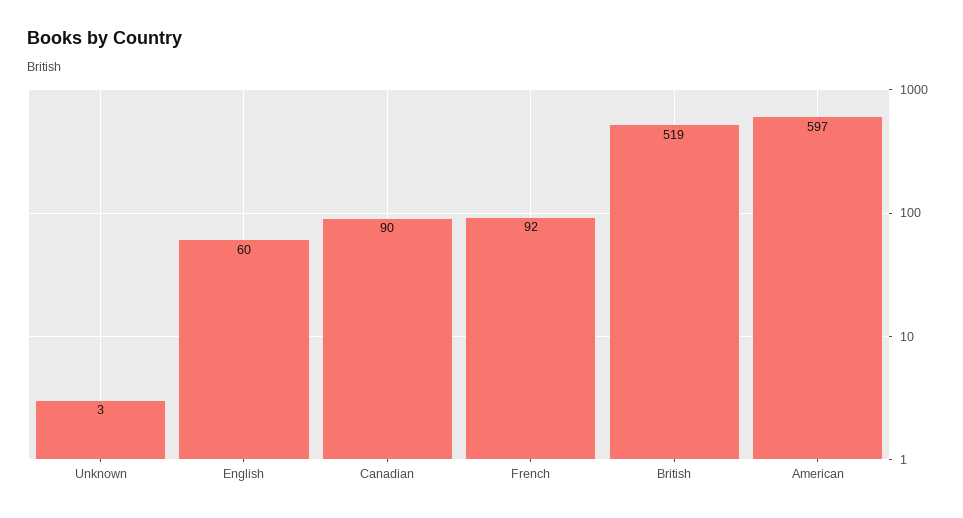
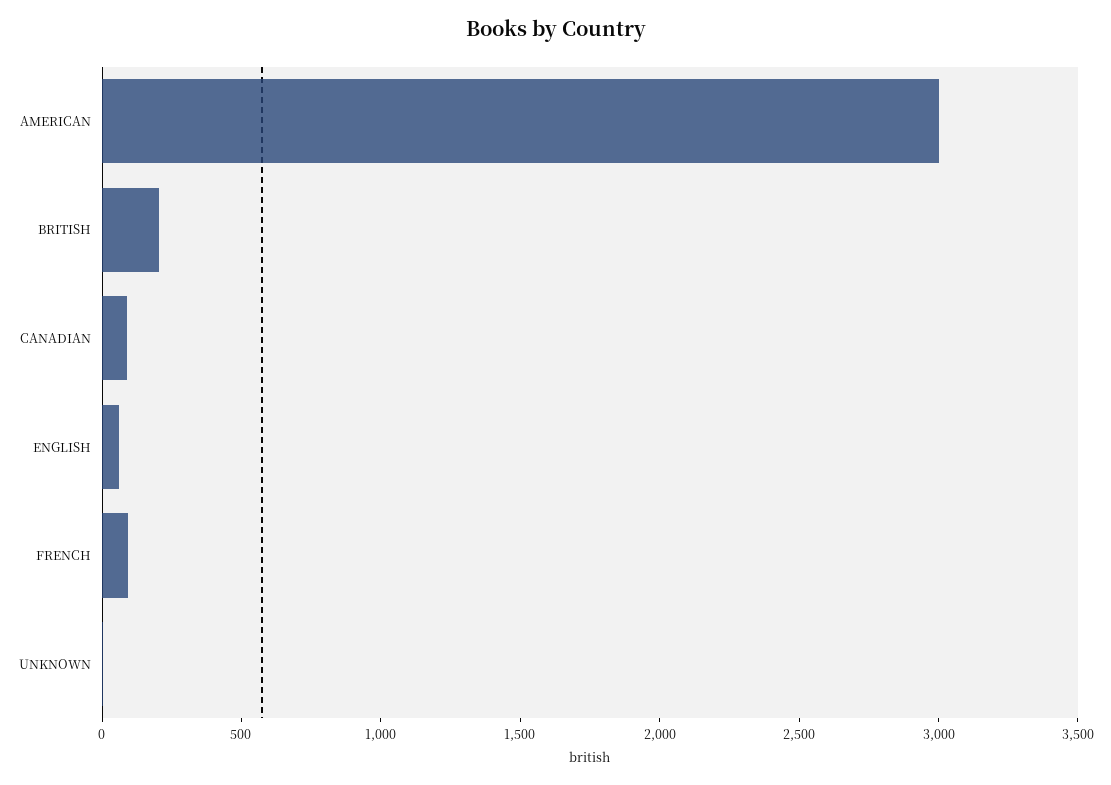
  {
    "Unknown": 3,
    "English": 60,
    "Canadian": 90,
    "French": 92,
-   "British": 519,
+   "British": 200,
-   "American": 597
+   "American": 3000
  }

